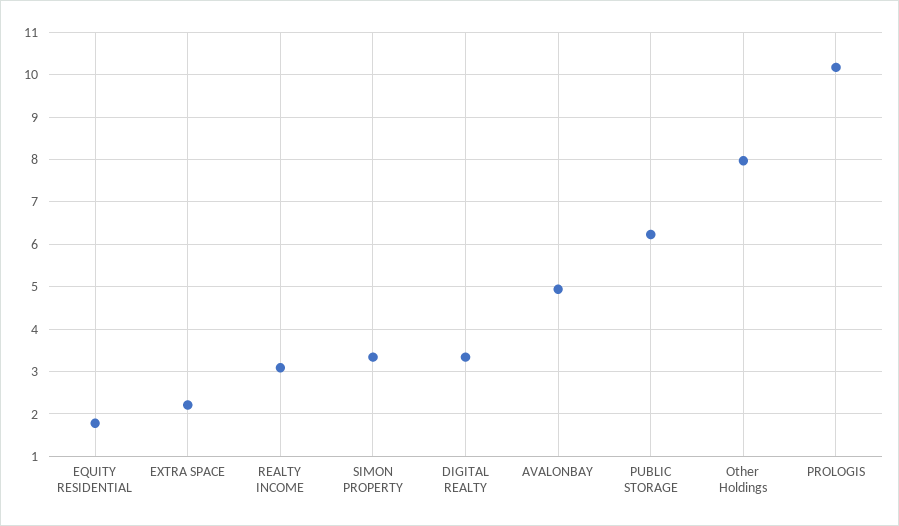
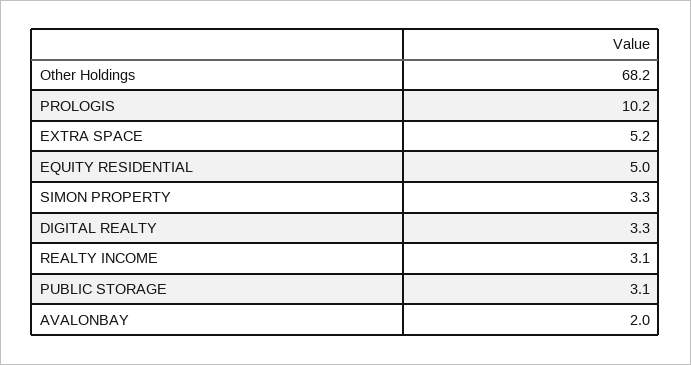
  {
-   "EQUITY RESIDENTIAL": 1.8,
+   "EQUITY RESIDENTIAL": 5,
-   "EXTRA SPACE": 2.2,
+   "EXTRA SPACE": 5.2,
    "REALTY INCOME": 3.1,
    "SIMON PROPERTY": 3.3,
    "DIGITAL REALTY": 3.3,
-   "AVALONBAY": 5,
+   "AVALONBAY": 2,
-   "PUBLIC STORAGE": 6.2,
+   "PUBLIC STORAGE": 3.1,
-   "Other Holdings": 8,
+   "Other Holdings": 68.2,
    "PROLOGIS": 10.2
  }

